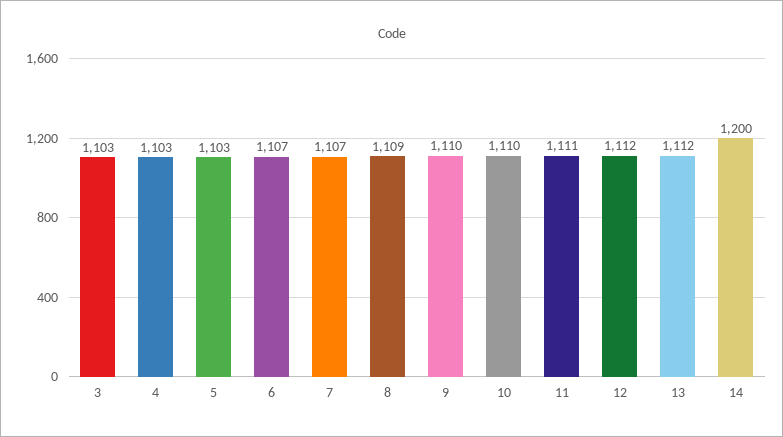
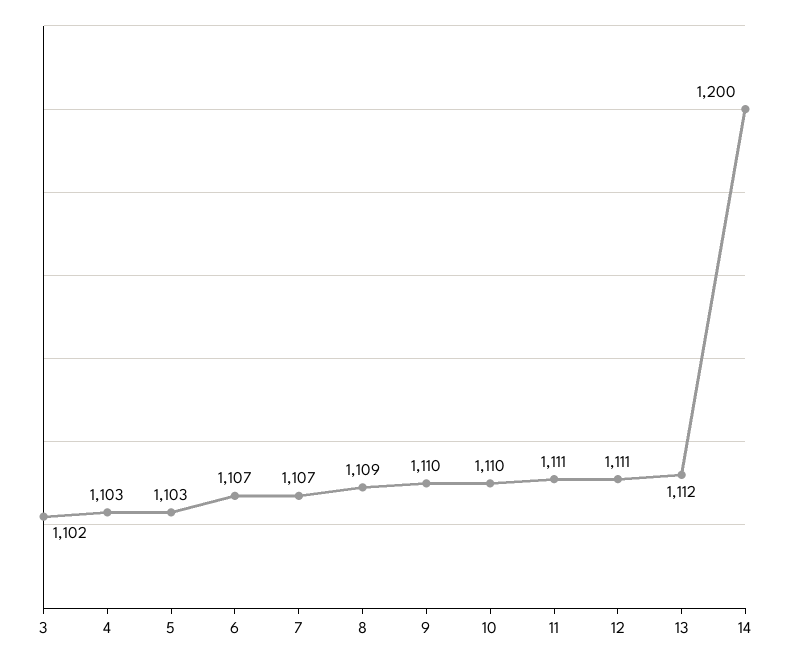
  {
-   "3": 1103,
+   "3": 1102,
    "4": 1103,
    "5": 1103,
    "6": 1107,
    "7": 1107,
    "8": 1109,
    "9": 1110,
    "10": 1110,
    "11": 1111,
-   "12": 1112,
+   "12": 1111,
    "13": 1112,
    "14": 1200
  }

